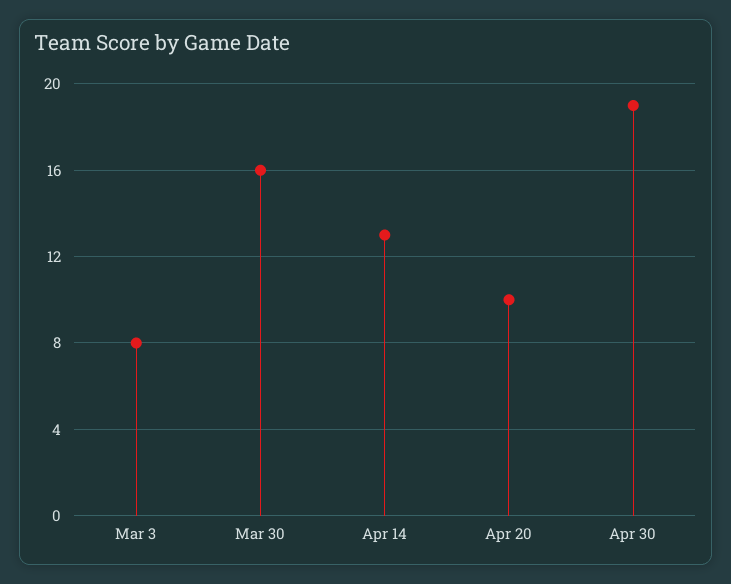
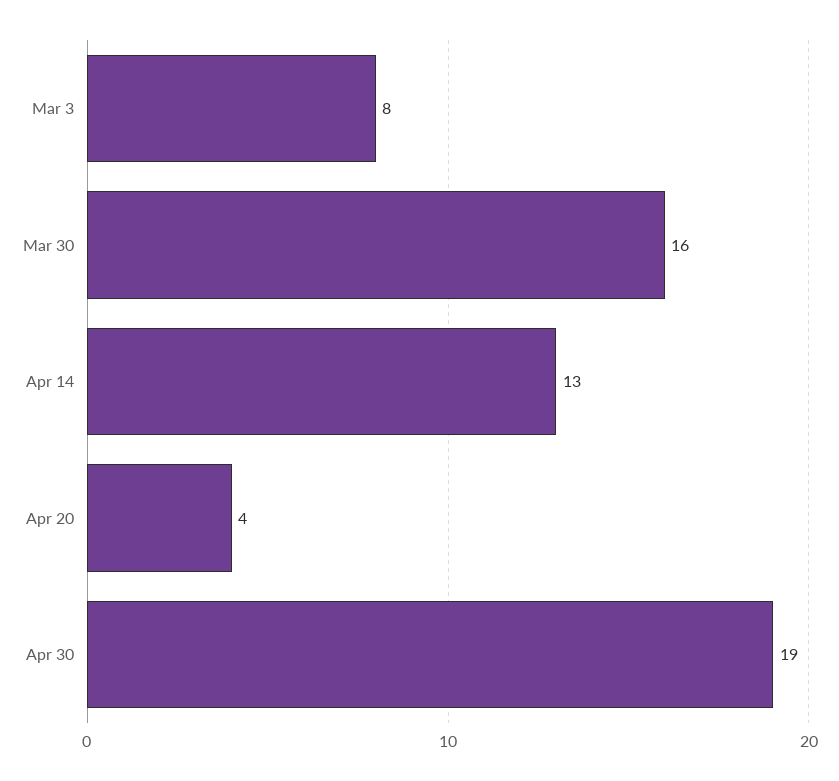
  {
    "Mar 3": 8,
    "Mar 30": 16,
    "Apr 14": 13,
-   "Apr 20": 10,
+   "Apr 20": 4,
    "Apr 30": 19
  }

